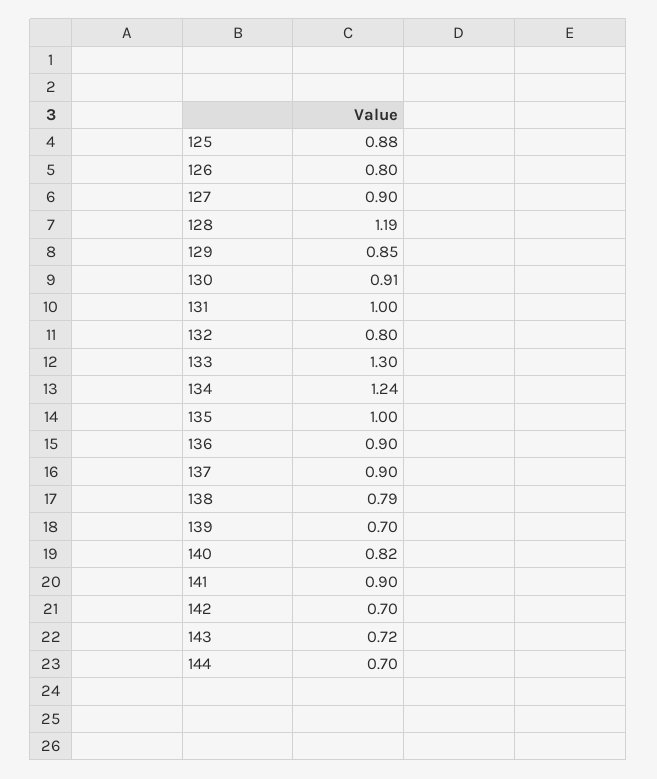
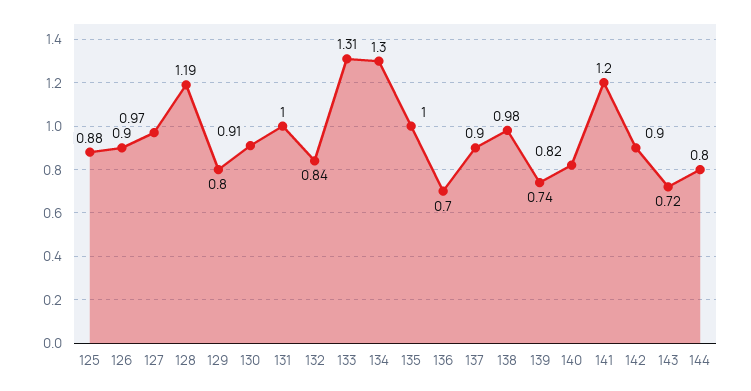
  {
    "125": 0.88,
-   "126": 0.8,
+   "126": 0.9,
-   "127": 0.9,
+   "127": 0.97,
    "128": 1.19,
-   "129": 0.85,
+   "129": 0.8,
    "130": 0.91,
    "131": 1,
-   "132": 0.8,
+   "132": 0.84,
-   "133": 1.3,
+   "133": 1.31,
-   "134": 1.24,
+   "134": 1.3,
    "135": 1,
-   "136": 0.9,
+   "136": 0.7,
    "137": 0.9,
-   "138": 0.79,
+   "138": 0.98,
-   "139": 0.7,
+   "139": 0.74,
    "140": 0.82,
-   "141": 0.9,
+   "141": 1.2,
-   "142": 0.7,
+   "142": 0.9,
    "143": 0.72,
-   "144": 0.7
+   "144": 0.8
  }

